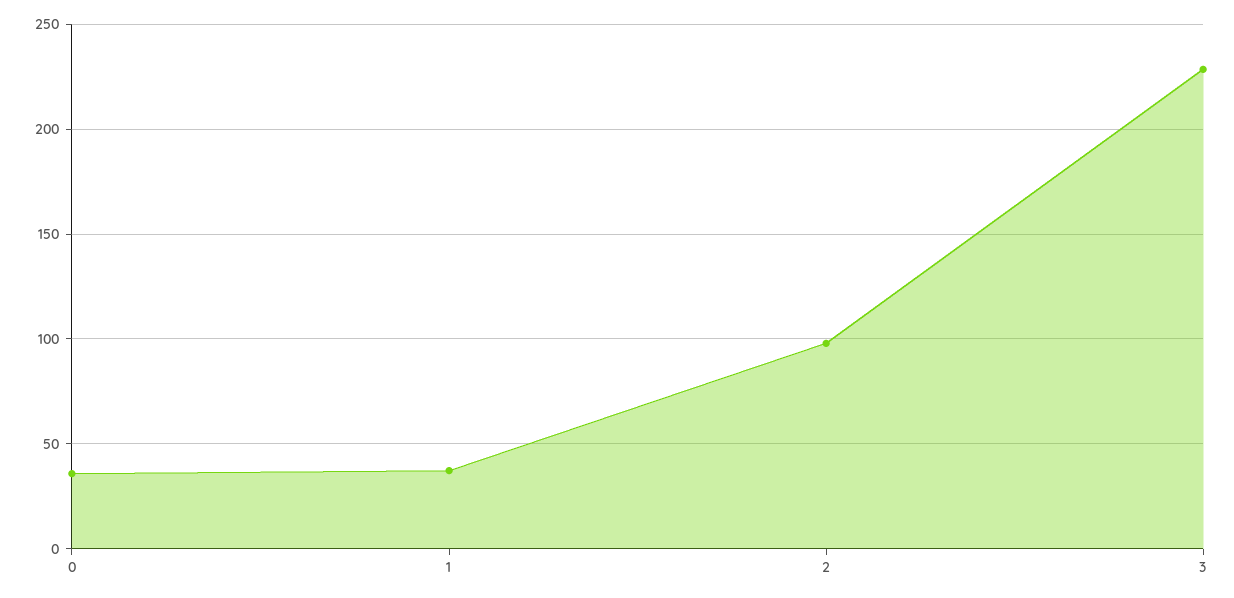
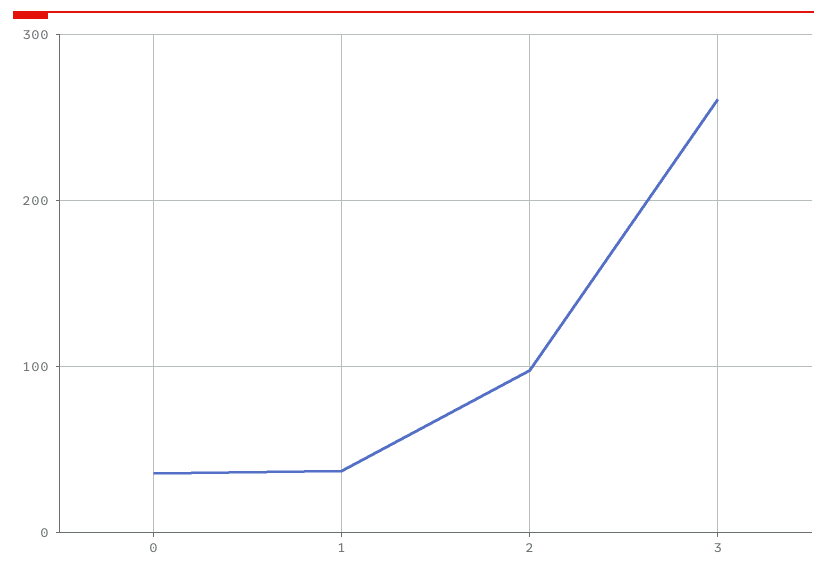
  {
    "0": 35,
    "1": 35,
    "2": 100,
-   "3": 230
+   "3": 260
  }

